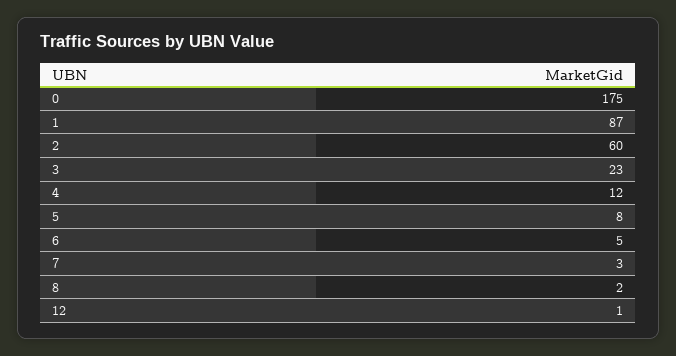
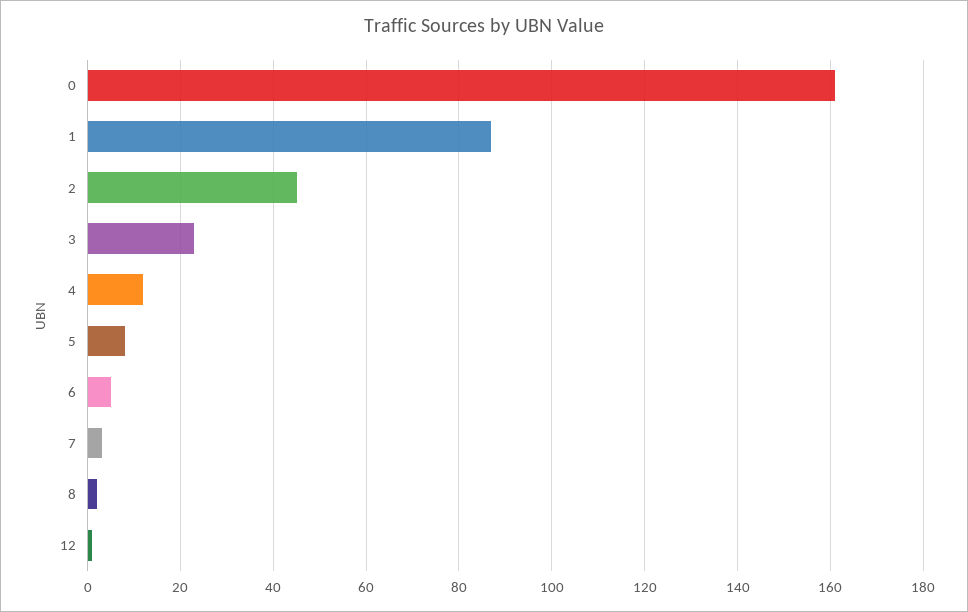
  {
-   "0": 175,
+   "0": 160,
    "1": 87,
-   "2": 60,
+   "2": 45,
    "3": 23,
    "4": 12,
    "5": 8,
    "6": 5,
    "7": 3,
    "8": 2,
    "12": 1
  }

